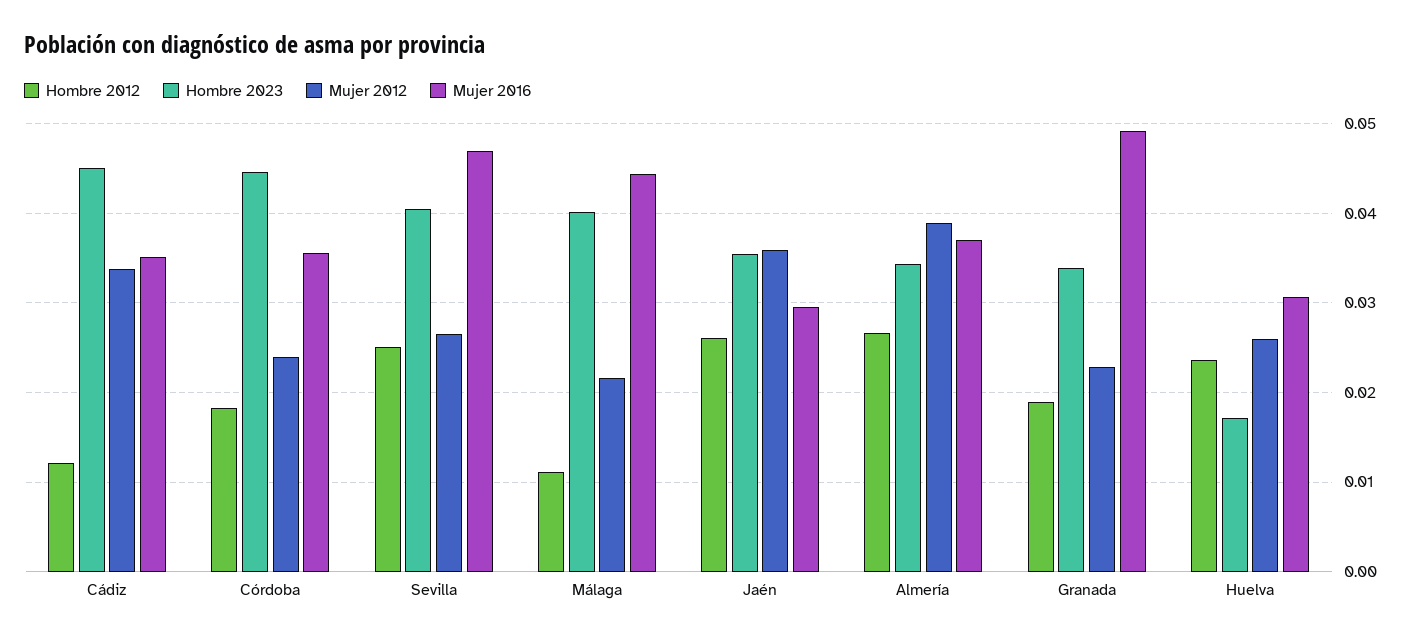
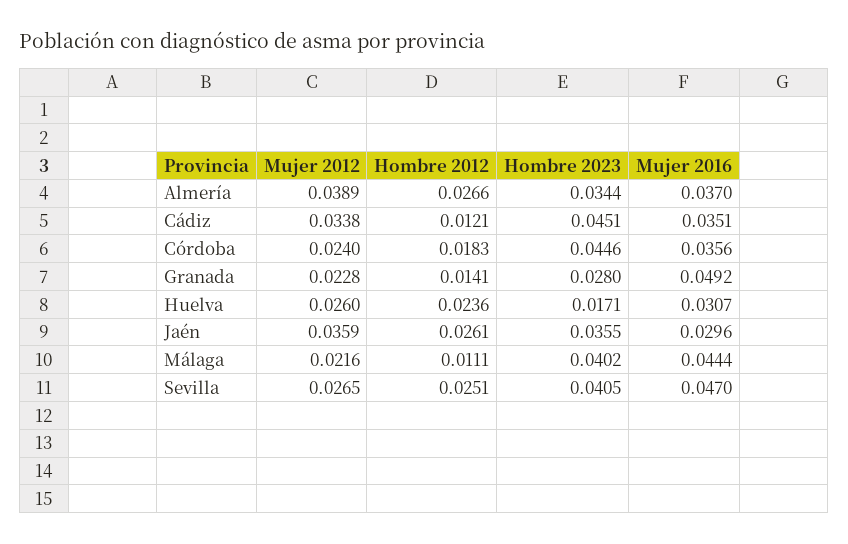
  {
    "Hombre 2012": {
      "Cádiz": 0.0121,
      "Córdoba": 0.0183,
      "Sevilla": 0.0251,
      "Málaga": 0.0111,
      "Jaén": 0.0261,
      "Almería": 0.0266,
-     "Granada": 0.019,
+     "Granada": 0.0141,
      "Huelva": 0.0236
    },
    "Hombre 2023": {
      "Cádiz": 0.0451,
      "Córdoba": 0.0446,
      "Sevilla": 0.0405,
      "Málaga": 0.0402,
      "Jaén": 0.0355,
      "Almería": 0.0344,
-     "Granada": 0.034,
+     "Granada": 0.028,
      "Huelva": 0.0171
    },
    "Mujer 2012": {
      "Cádiz": 0.0338,
      "Córdoba": 0.024,
      "Sevilla": 0.0265,
      "Málaga": 0.0216,
      "Jaén": 0.0359,
      "Almería": 0.0389,
      "Granada": 0.0228,
      "Huelva": 0.026
    },
    "Mujer 2016": {
      "Cádiz": 0.0351,
      "Córdoba": 0.0356,
      "Sevilla": 0.047,
      "Málaga": 0.0444,
      "Jaén": 0.0296,
      "Almería": 0.037,
      "Granada": 0.0492,
      "Huelva": 0.0307
    }
  }

